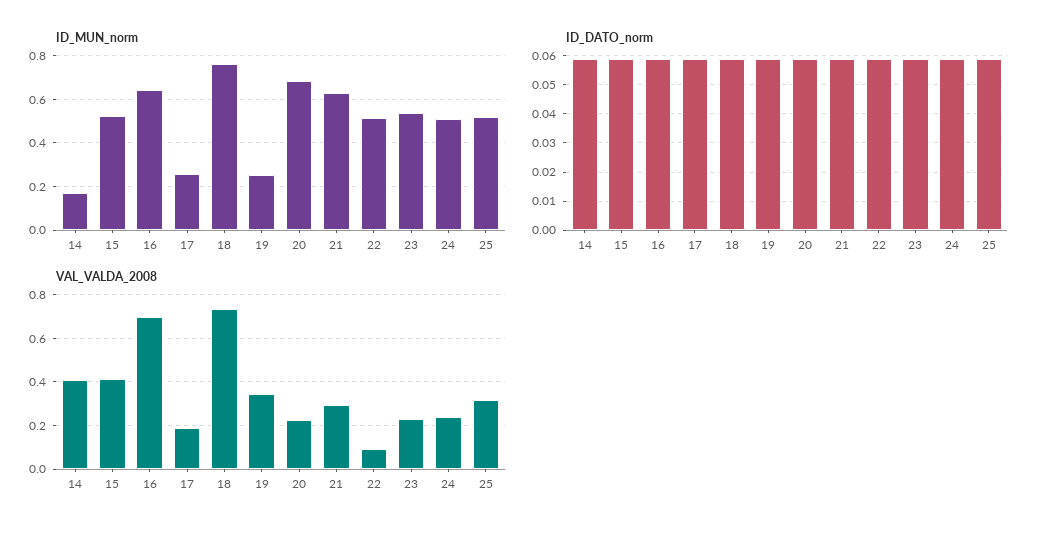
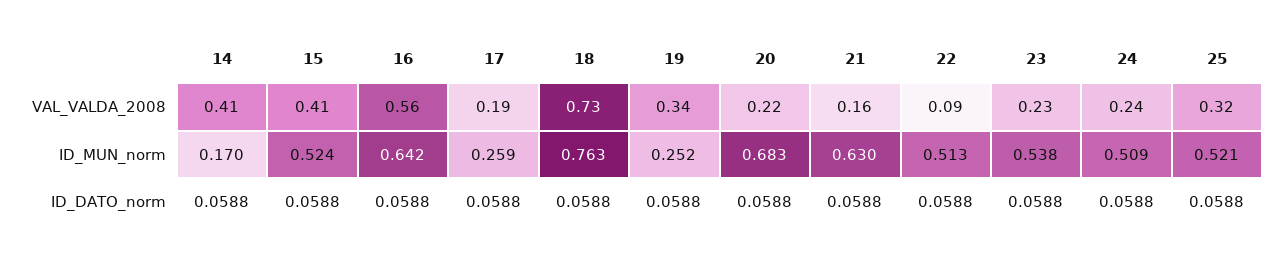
  {
    "ID_MUN_norm": {
      "14": 0.17,
      "15": 0.524,
      "16": 0.642,
      "17": 0.259,
      "18": 0.763,
      "19": 0.252,
      "20": 0.683,
      "21": 0.63,
      "22": 0.513,
      "23": 0.538,
      "24": 0.509,
      "25": 0.521
    },
    "ID_DATO_norm": {
      "14": 0.0588,
      "15": 0.0588,
      "16": 0.0588,
      "17": 0.0588,
      "18": 0.0588,
      "19": 0.0588,
      "20": 0.0588,
      "21": 0.0588,
      "22": 0.0588,
      "23": 0.0588,
      "24": 0.0588,
      "25": 0.0588
    },
    "VAL_VALDA_2008": {
      "14": 0.41,
      "15": 0.41,
-     "16": 0.7,
+     "16": 0.56,
      "17": 0.19,
      "18": 0.73,
      "19": 0.34,
      "20": 0.22,
-     "21": 0.3,
+     "21": 0.16,
      "22": 0.09,
      "23": 0.23,
      "24": 0.24,
      "25": 0.32
    }
  }

